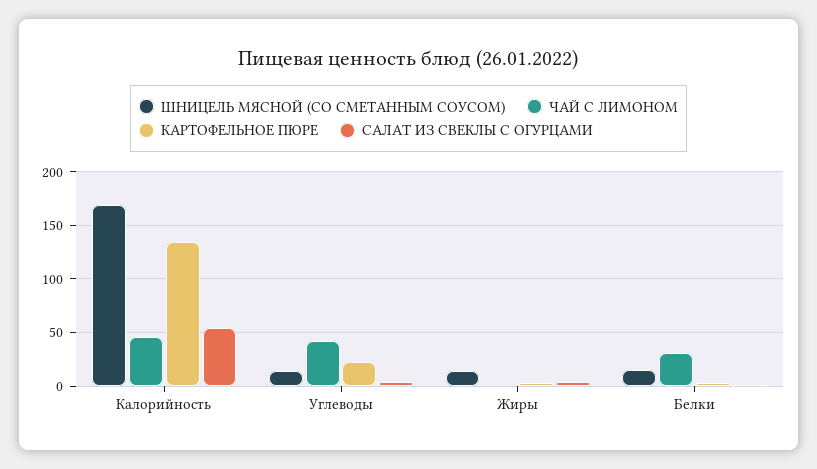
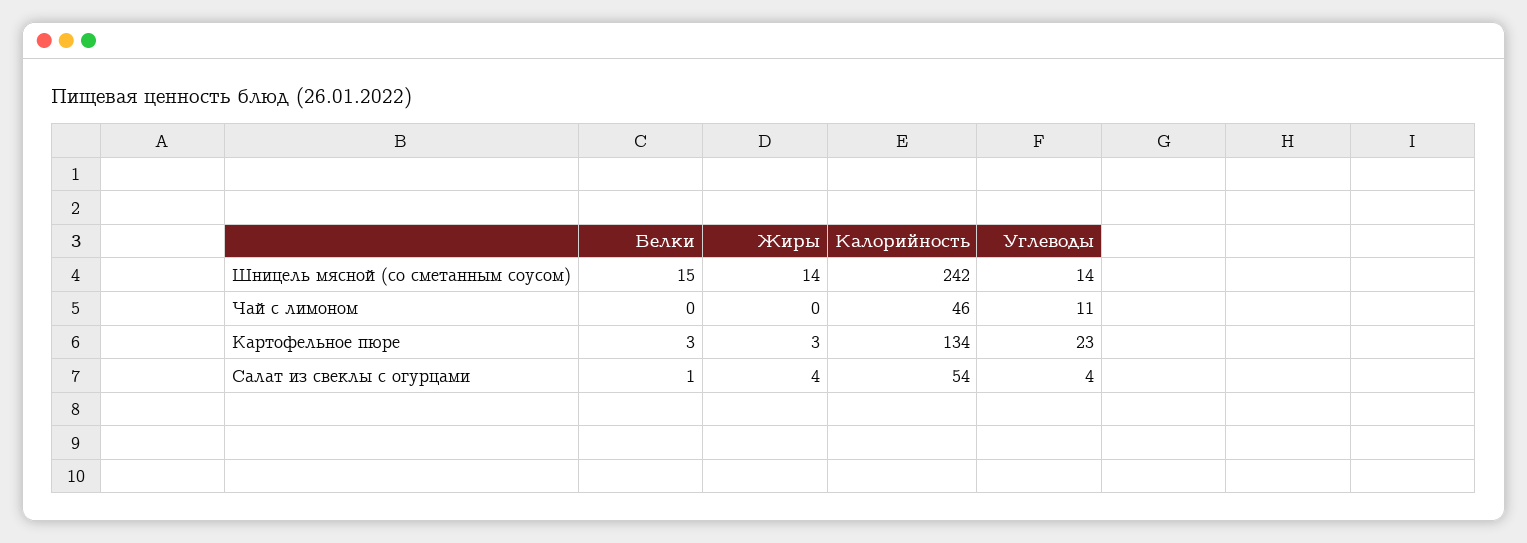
  {
    "ШНИЦЕЛЬ МЯСНОЙ (СО СМЕТАННЫМ СОУСОМ)": {
-     "Калорийность": 170,
+     "Калорийность": 242,
      "Углеводы": 14,
      "Жиры": 14,
      "Белки": 15
    },
    "ЧАЙ С ЛИМОНОМ": {
      "Калорийность": 46,
-     "Углеводы": 40,
+     "Углеводы": 11,
      "Жиры": 0,
-     "Белки": 30
+     "Белки": 0
    },
    "КАРТОФЕЛЬНОЕ ПЮРЕ": {
      "Калорийность": 134,
      "Углеводы": 23,
      "Жиры": 3,
      "Белки": 3
    },
    "САЛАТ ИЗ СВЕКЛЫ С ОГУРЦАМИ": {
      "Калорийность": 54,
      "Углеводы": 4,
      "Жиры": 4,
      "Белки": 1
    }
  }

